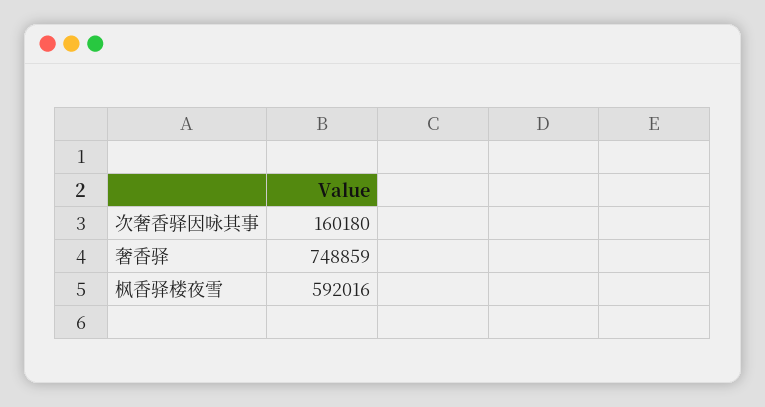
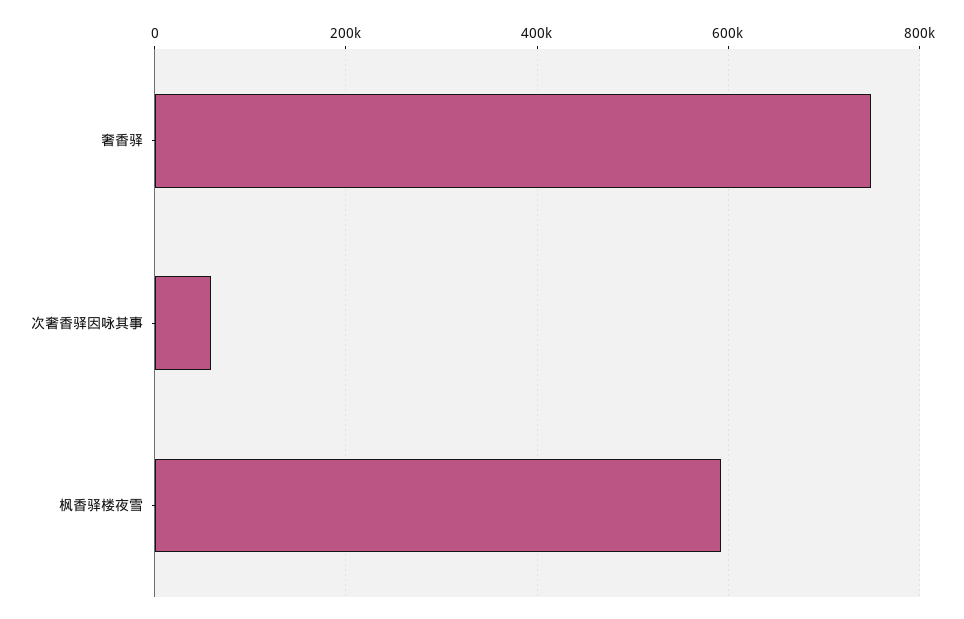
  {
-   "次奢香驿因咏其事": 160180,
+   "次奢香驿因咏其事": 60000,
    "奢香驿": 748859,
    "枫香驿楼夜雪": 592016
  }

